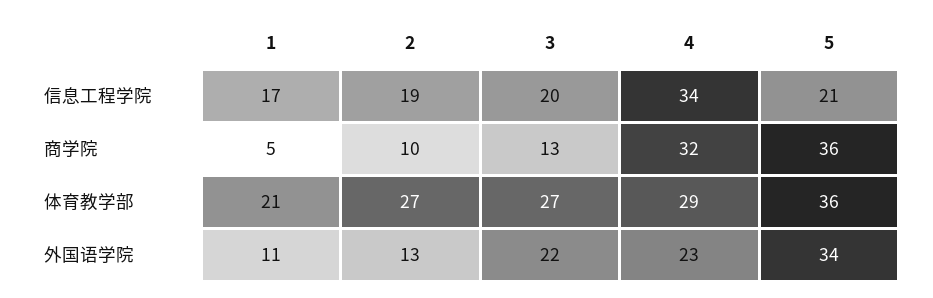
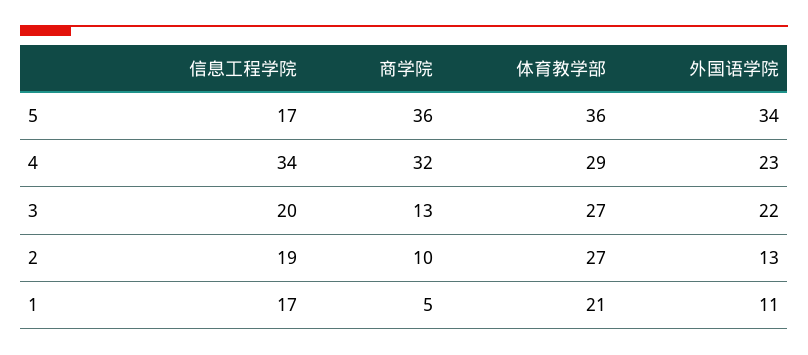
  {
    "1": {
      "信息工程学院": 17,
      "商学院": 5,
      "体育教学部": 21,
      "外国语学院": 11
    },
    "2": {
      "信息工程学院": 19,
      "商学院": 10,
      "体育教学部": 27,
      "外国语学院": 13
    },
    "3": {
      "信息工程学院": 20,
      "商学院": 13,
      "体育教学部": 27,
      "外国语学院": 22
    },
    "4": {
      "信息工程学院": 34,
      "商学院": 32,
      "体育教学部": 29,
      "外国语学院": 23
    },
    "5": {
-     "信息工程学院": 21,
+     "信息工程学院": 17,
      "商学院": 36,
      "体育教学部": 36,
      "外国语学院": 34
    }
  }

